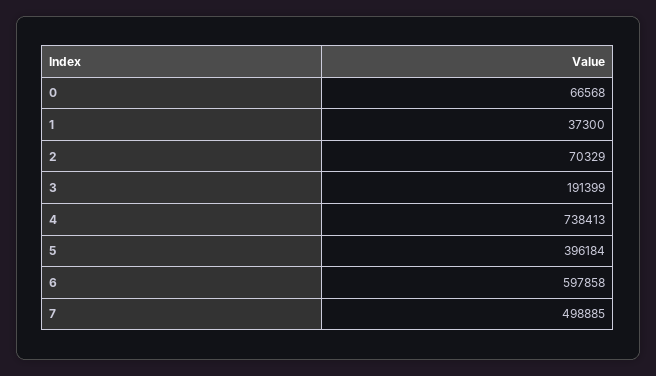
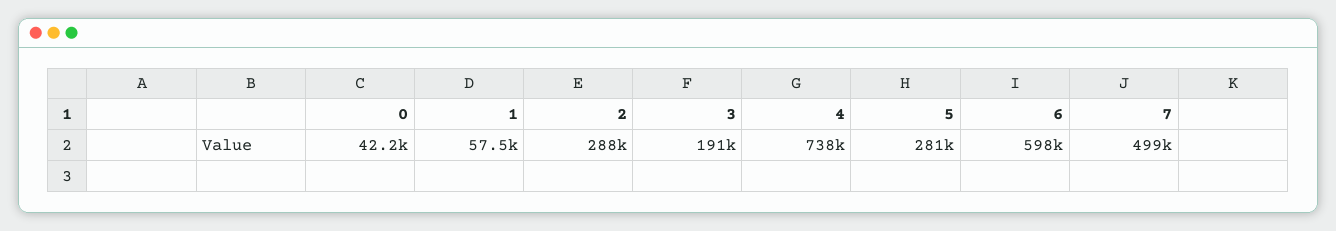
  {
-   "0": 66568,
+   "0": 42200,
-   "1": 37300,
+   "1": 57500,
-   "2": 70329,
+   "2": 288000,
    "3": 191399,
    "4": 738413,
-   "5": 396184,
+   "5": 281000,
    "6": 597858,
    "7": 498885
  }

